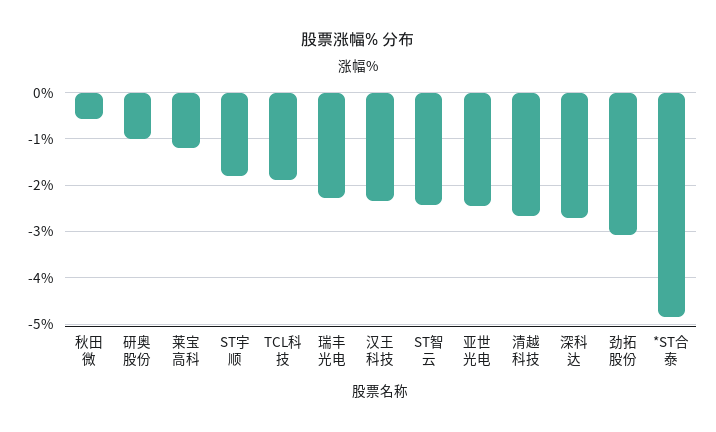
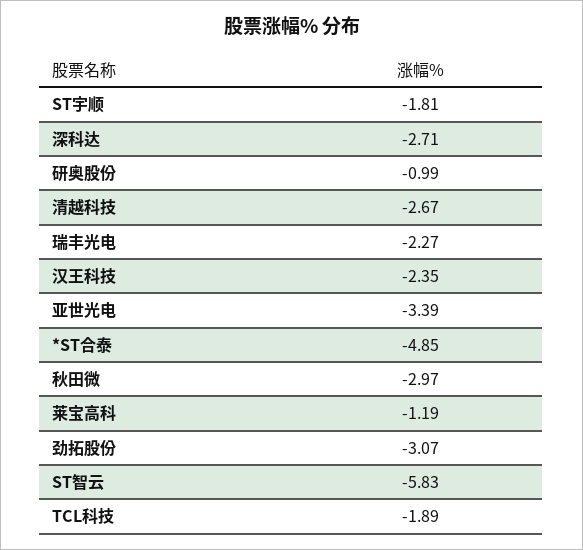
  {
-   "秋田微": -0.6,
+   "秋田微": -2.97,
    "研奥股份": -0.99,
    "莱宝高科": -1.19,
    "ST宇顺": -1.81,
    "TCL科技": -1.89,
    "瑞丰光电": -2.27,
    "汉王科技": -2.35,
-   "ST智云": -2.4,
+   "ST智云": -5.83,
-   "亚世光电": -2.4,
+   "亚世光电": -3.39,
    "清越科技": -2.67,
    "深科达": -2.71,
    "劲拓股份": -3.07,
    "*ST合泰": -4.85
  }

